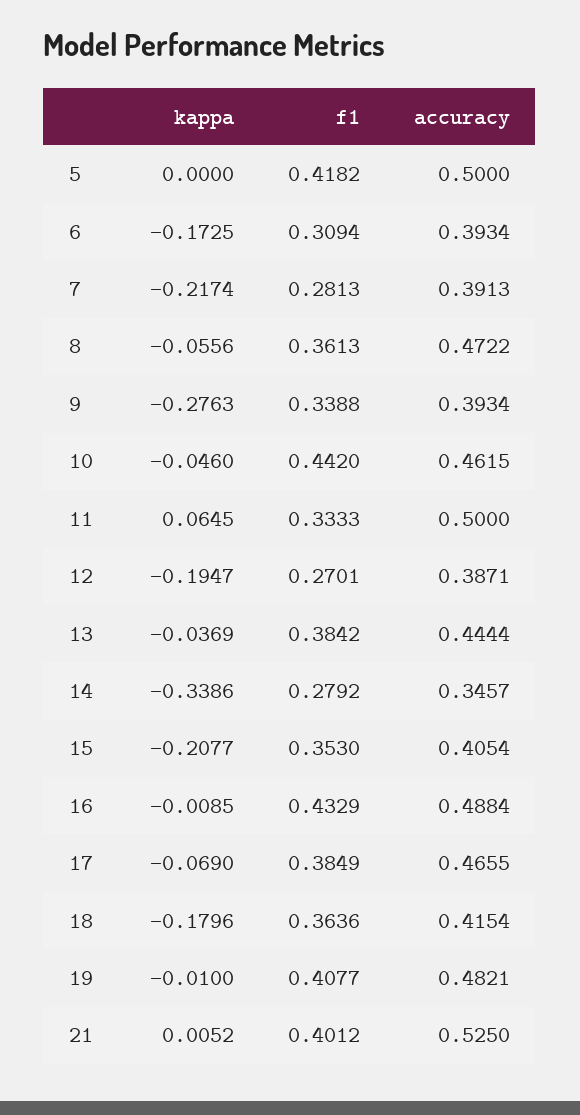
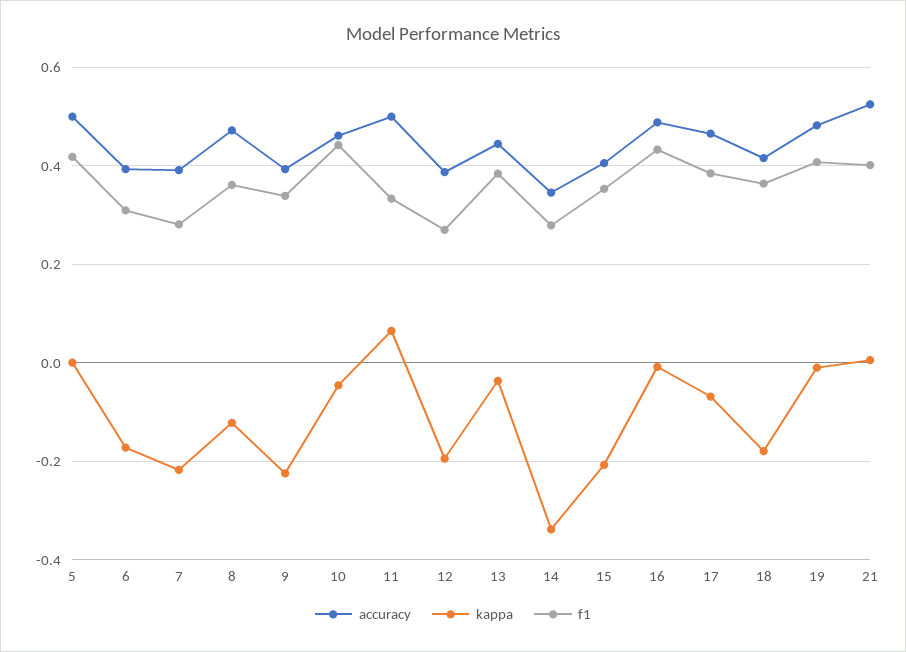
  {
    "kappa": {
      "5": 0,
      "6": -0.1725,
      "7": -0.2174,
-     "8": -0.0556,
+     "8": -0.12,
-     "9": -0.2763,
+     "9": -0.22,
      "10": -0.046,
      "11": 0.0645,
      "12": -0.1947,
      "13": -0.0369,
      "14": -0.3386,
      "15": -0.2077,
      "16": -0.0085,
      "17": -0.069,
      "18": -0.1796,
      "19": -0.01,
      "21": 0.0052
    },
    "f1": {
      "5": 0.4182,
      "6": 0.3094,
      "7": 0.2813,
      "8": 0.3613,
      "9": 0.3388,
      "10": 0.442,
      "11": 0.3333,
      "12": 0.2701,
      "13": 0.3842,
      "14": 0.2792,
      "15": 0.353,
      "16": 0.4329,
      "17": 0.3849,
      "18": 0.3636,
      "19": 0.4077,
      "21": 0.4012
    },
    "accuracy": {
      "5": 0.5,
      "6": 0.3934,
      "7": 0.3913,
      "8": 0.4722,
      "9": 0.3934,
      "10": 0.4615,
      "11": 0.5,
      "12": 0.3871,
      "13": 0.4444,
      "14": 0.3457,
      "15": 0.4054,
      "16": 0.4884,
      "17": 0.4655,
      "18": 0.4154,
      "19": 0.4821,
      "21": 0.525
    }
  }

